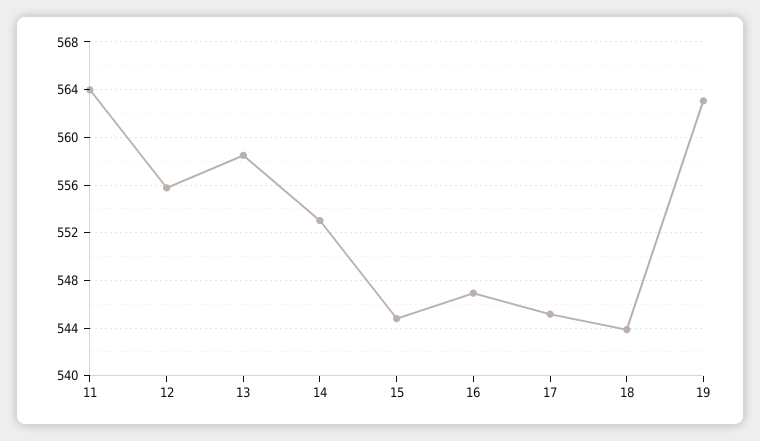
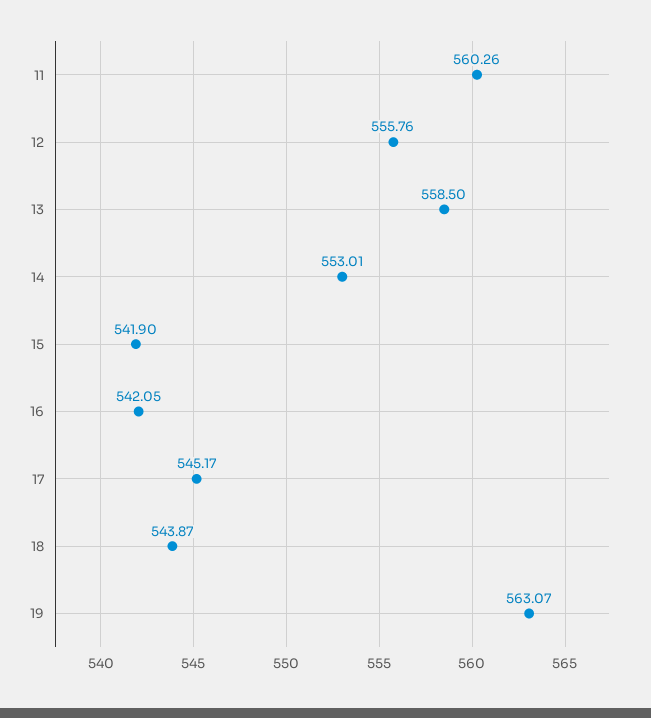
  {
-   "11": 564,
+   "11": 560.26,
    "12": 555.76,
    "13": 558.5,
    "14": 553.01,
-   "15": 545,
+   "15": 541.9,
-   "16": 547,
+   "16": 542.05,
    "17": 545.17,
    "18": 543.87,
    "19": 563.07
  }

